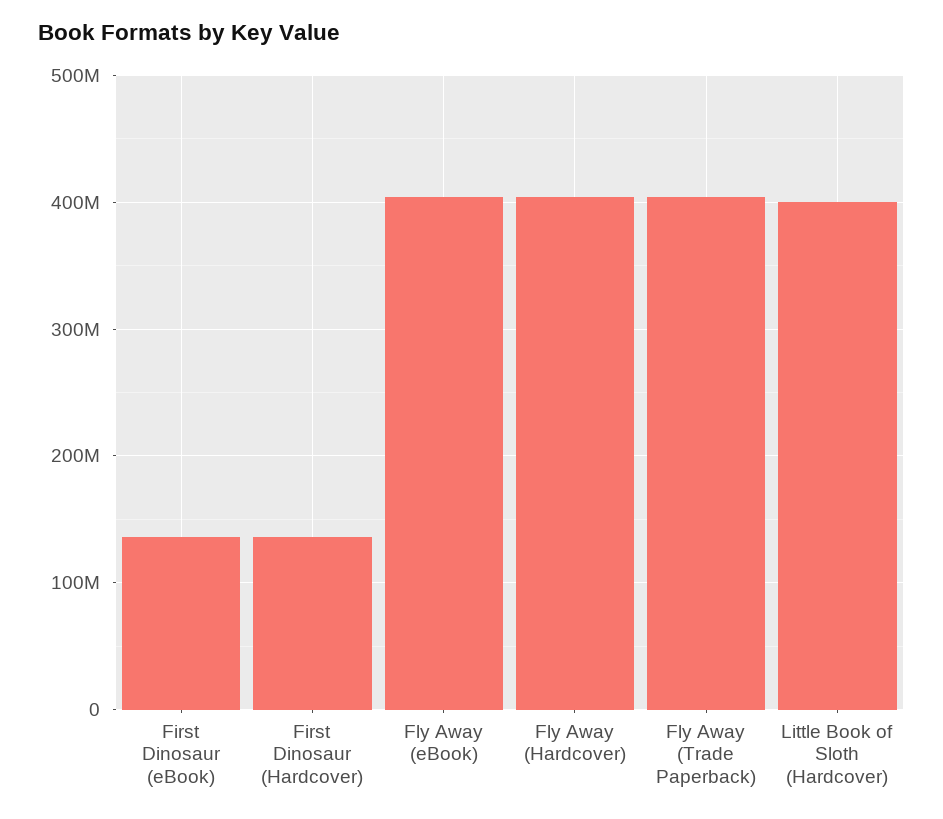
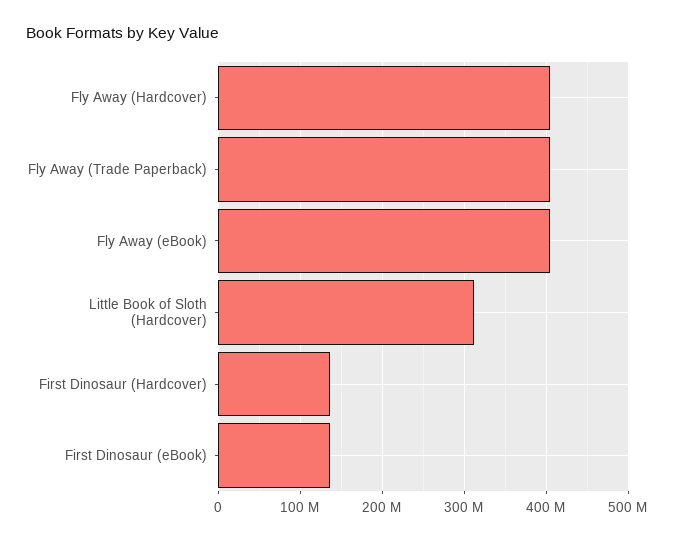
  {
    "First Dinosaur (eBook)": 140000000,
    "First Dinosaur (Hardcover)": 140000000,
    "Fly Away (eBook)": 400000000,
    "Fly Away (Hardcover)": 400000000,
    "Fly Away (Trade Paperback)": 400000000,
-   "Little Book of Sloth (Hardcover)": 400000000
+   "Little Book of Sloth (Hardcover)": 310000000
  }

